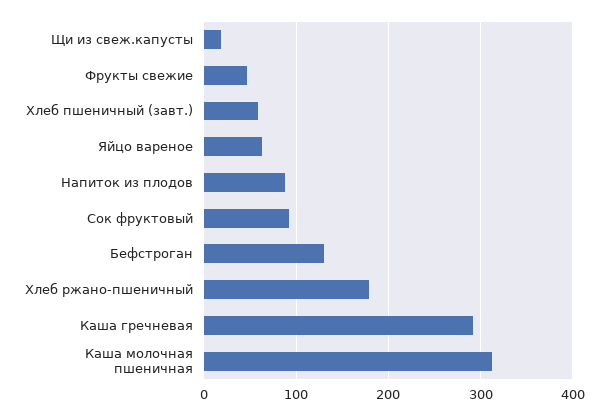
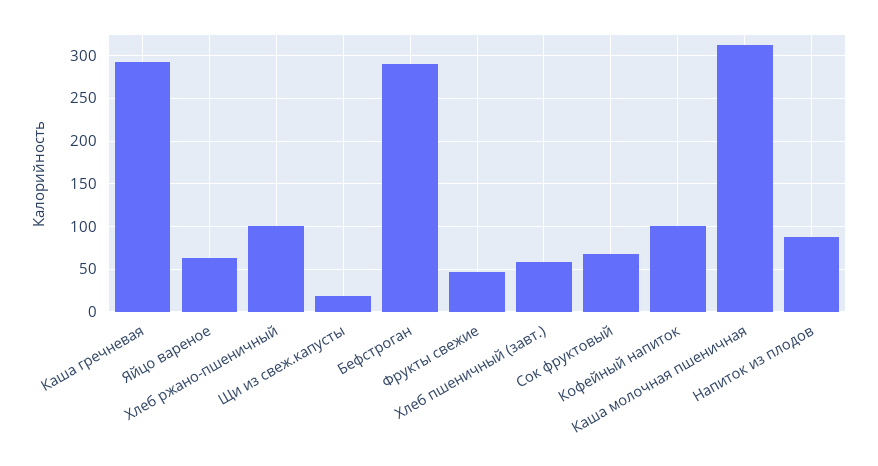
  {
    "Щи из свеж.капусты": 20,
    "Фрукты свежие": 50,
    "Хлеб пшеничный (завт.)": 60,
    "Яйцо вареное": 60,
    "Напиток из плодов": 90,
-   "Сок фруктовый": 90,
+   "Сок фруктовый": 70,
-   "Бефстроган": 130,
+   "Бефстроган": 290,
-   "Хлеб ржано-пшеничный": 180,
+   "Хлеб ржано-пшеничный": 100,
    "Каша гречневая": 290,
-   "Каша молочная пшеничная": 310
+   "Каша молочная пшеничная": 310,
+   "Кофейный напиток": 100
  }

